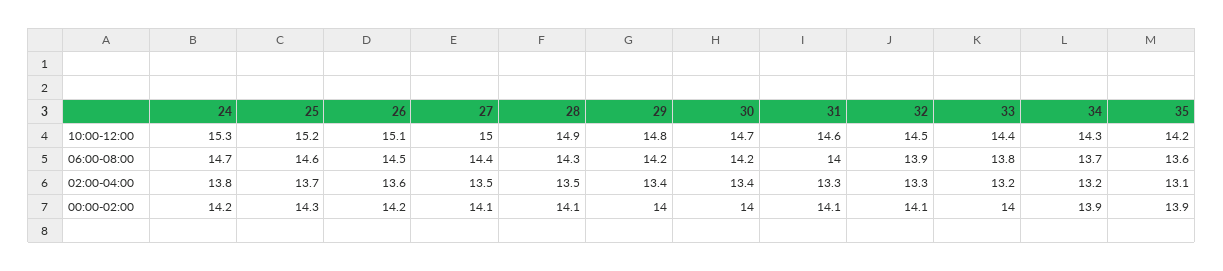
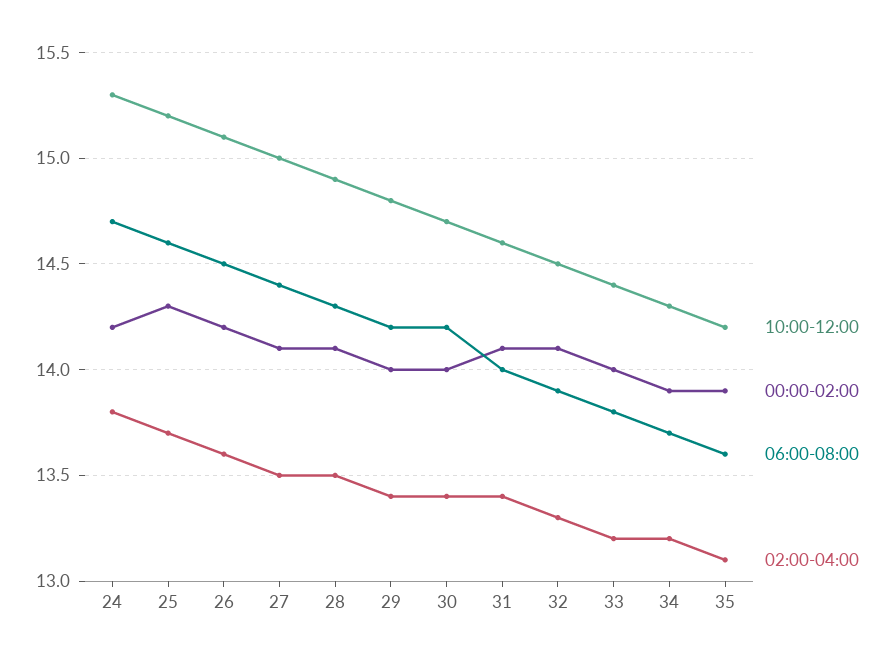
  {
    "10:00-12:00": {
      "24": 15.3,
      "25": 15.2,
      "26": 15.1,
      "27": 15,
      "28": 14.9,
      "29": 14.8,
      "30": 14.7,
      "31": 14.6,
      "32": 14.5,
      "33": 14.4,
      "34": 14.3,
      "35": 14.2
    },
    "06:00-08:00": {
      "24": 14.7,
      "25": 14.6,
      "26": 14.5,
      "27": 14.4,
      "28": 14.3,
      "29": 14.2,
      "30": 14.2,
      "31": 14,
      "32": 13.9,
      "33": 13.8,
      "34": 13.7,
      "35": 13.6
    },
    "02:00-04:00": {
      "24": 13.8,
      "25": 13.7,
      "26": 13.6,
      "27": 13.5,
      "28": 13.5,
      "29": 13.4,
      "30": 13.4,
-     "31": 13.3,
+     "31": 13.4,
      "32": 13.3,
      "33": 13.2,
      "34": 13.2,
      "35": 13.1
    },
    "00:00-02:00": {
      "24": 14.2,
      "25": 14.3,
      "26": 14.2,
      "27": 14.1,
      "28": 14.1,
      "29": 14,
      "30": 14,
      "31": 14.1,
      "32": 14.1,
      "33": 14,
      "34": 13.9,
      "35": 13.9
    }
  }

